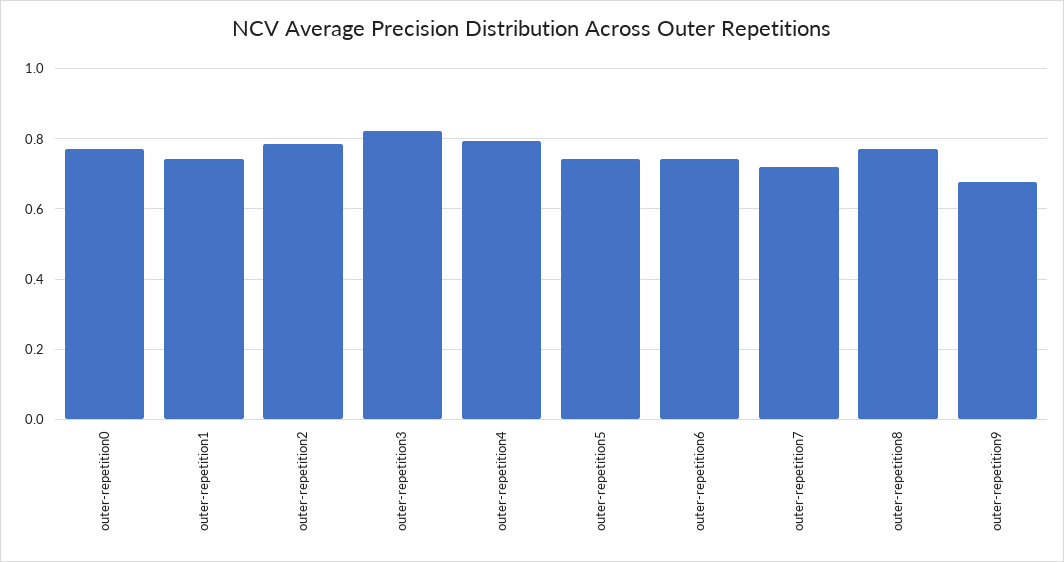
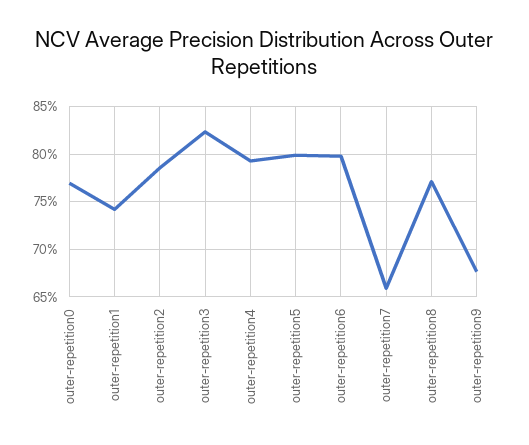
  {
    "outer-repetition0": 0.77,
    "outer-repetition1": 0.74,
    "outer-repetition2": 0.79,
    "outer-repetition3": 0.82,
    "outer-repetition4": 0.79,
-   "outer-repetition5": 0.74,
+   "outer-repetition5": 0.8,
-   "outer-repetition6": 0.74,
+   "outer-repetition6": 0.8,
-   "outer-repetition7": 0.72,
+   "outer-repetition7": 0.66,
    "outer-repetition8": 0.77,
    "outer-repetition9": 0.68
  }

